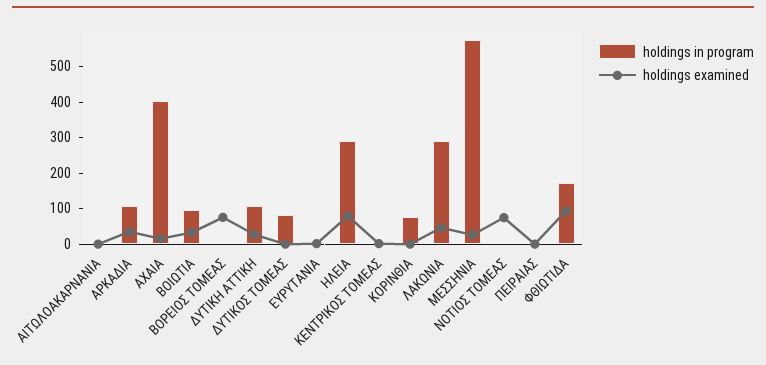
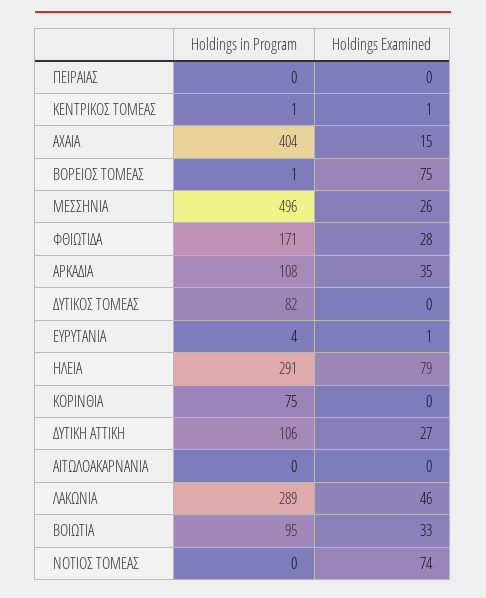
  {
    "holdings in program": {
      "ΑΙΤΩΛΟΑΚΑΡΝΑΝΙΑ": 0,
      "ΑΡΚΑΔΙΑ": 108,
      "ΑΧΑΙΑ": 404,
      "ΒΟΙΩΤΙΑ": 95,
      "ΒΟΡΕΙΟΣ ΤΟΜΕΑΣ": 1,
      "ΔΥΤΙΚΗ ΑΤΤΙΚΗ": 106,
      "ΔΥΤΙΚΟΣ ΤΟΜΕΑΣ": 82,
      "ΕΥΡΥΤΑΝΙΑ": 4,
      "ΗΛΕΙΑ": 291,
      "ΚΕΝΤΡΙΚΟΣ ΤΟΜΕΑΣ": 1,
      "ΚΟΡΙΝΘΙΑ": 75,
      "ΛΑΚΩΝΙΑ": 289,
-     "ΜΕΣΣΗΝΙΑ": 575,
+     "ΜΕΣΣΗΝΙΑ": 496,
      "ΝΟΤΙΟΣ ΤΟΜΕΑΣ": 0,
      "ΠΕΙΡΑΙΑΣ": 0,
      "ΦΘΙΩΤΙΔΑ": 171
    },
    "holdings examined": {
      "ΑΙΤΩΛΟΑΚΑΡΝΑΝΙΑ": 0,
      "ΑΡΚΑΔΙΑ": 35,
      "ΑΧΑΙΑ": 15,
      "ΒΟΙΩΤΙΑ": 33,
      "ΒΟΡΕΙΟΣ ΤΟΜΕΑΣ": 75,
      "ΔΥΤΙΚΗ ΑΤΤΙΚΗ": 27,
      "ΔΥΤΙΚΟΣ ΤΟΜΕΑΣ": 0,
      "ΕΥΡΥΤΑΝΙΑ": 1,
      "ΗΛΕΙΑ": 79,
      "ΚΕΝΤΡΙΚΟΣ ΤΟΜΕΑΣ": 1,
      "ΚΟΡΙΝΘΙΑ": 0,
      "ΛΑΚΩΝΙΑ": 46,
      "ΜΕΣΣΗΝΙΑ": 26,
      "ΝΟΤΙΟΣ ΤΟΜΕΑΣ": 74,
      "ΠΕΙΡΑΙΑΣ": 0,
-     "ΦΘΙΩΤΙΔΑ": 100
+     "ΦΘΙΩΤΙΔΑ": 28
    }
  }

